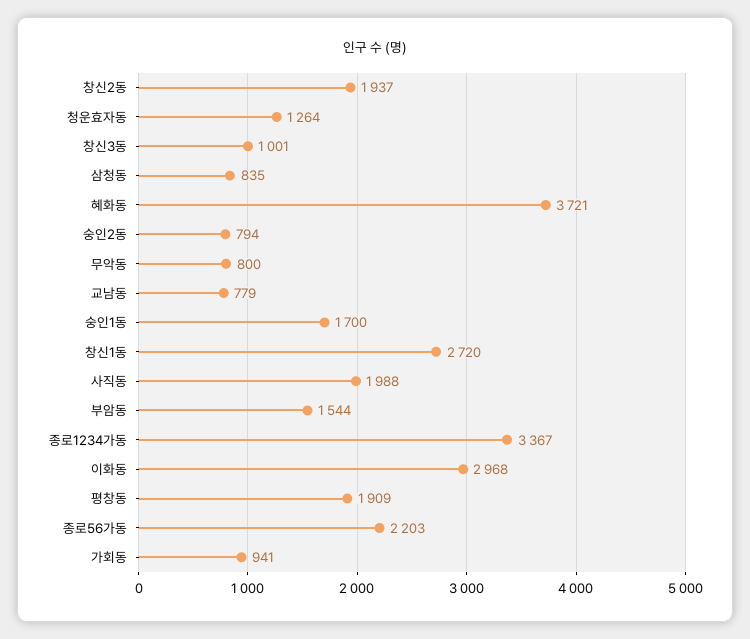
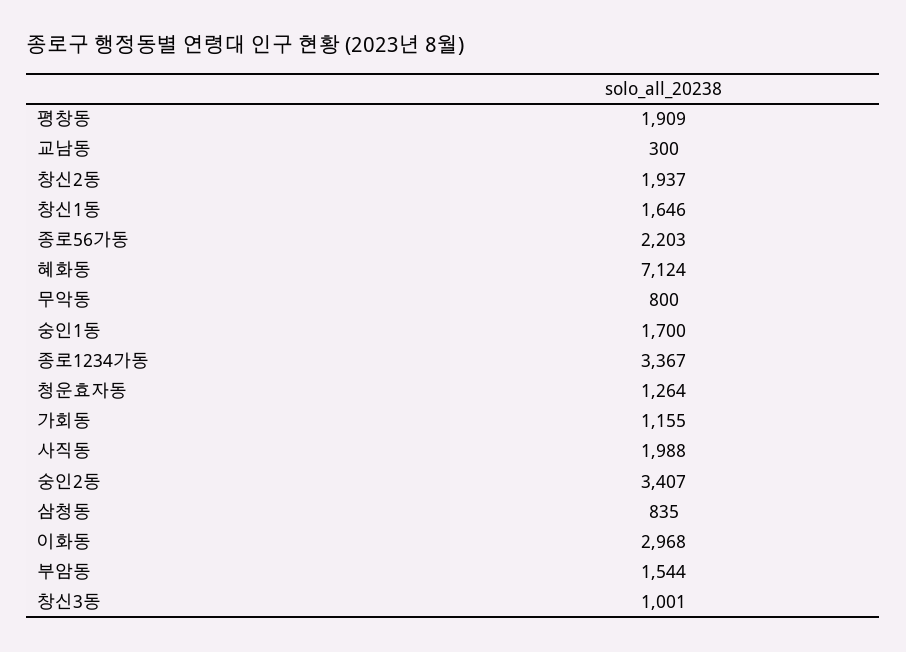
  {
    "창신2동": 1937,
    "청운효자동": 1264,
    "창신3동": 1001,
    "삼청동": 835,
-   "혜화동": 3721,
+   "혜화동": 7124,
-   "숭인2동": 794,
+   "숭인2동": 3407,
    "무악동": 800,
-   "교남동": 779,
+   "교남동": 300,
    "숭인1동": 1700,
-   "창신1동": 2720,
+   "창신1동": 1646,
    "사직동": 1988,
    "부암동": 1544,
    "종로1234가동": 3367,
    "이화동": 2968,
    "평창동": 1909,
    "종로56가동": 2203,
-   "가회동": 941
+   "가회동": 1155
  }

